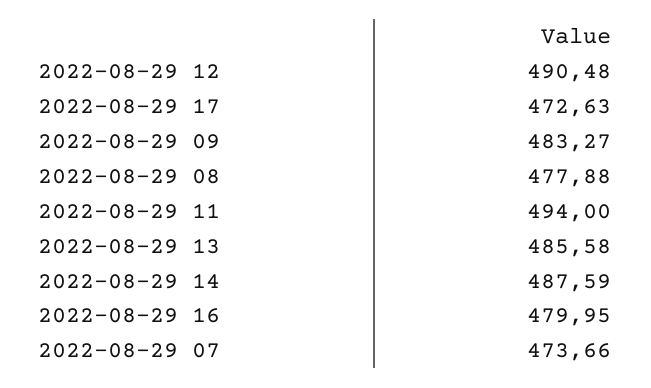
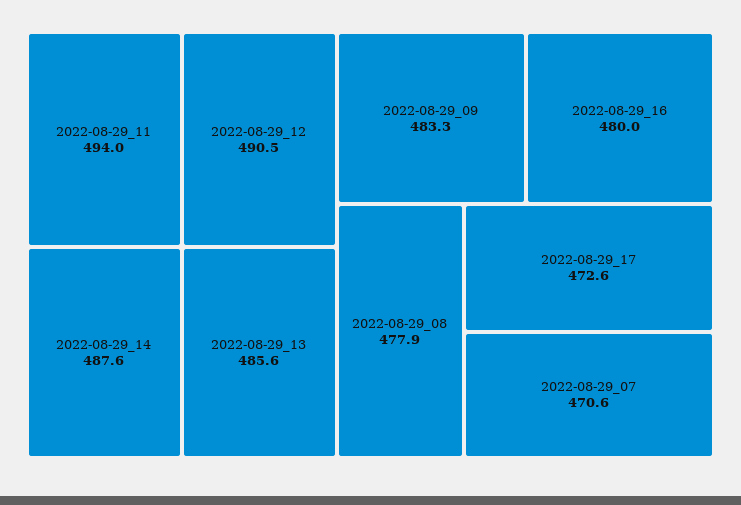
  {
    "2022-08-29 12": 490.48,
    "2022-08-29 17": 472.63,
    "2022-08-29 09": 483.27,
    "2022-08-29 08": 477.88,
    "2022-08-29 11": 494,
    "2022-08-29 13": 485.58,
    "2022-08-29 14": 487.59,
    "2022-08-29 16": 479.95,
-   "2022-08-29 07": 473.66
+   "2022-08-29 07": 470.6
  }

